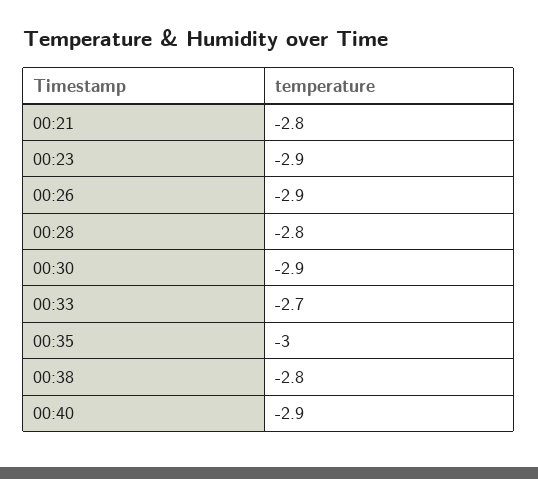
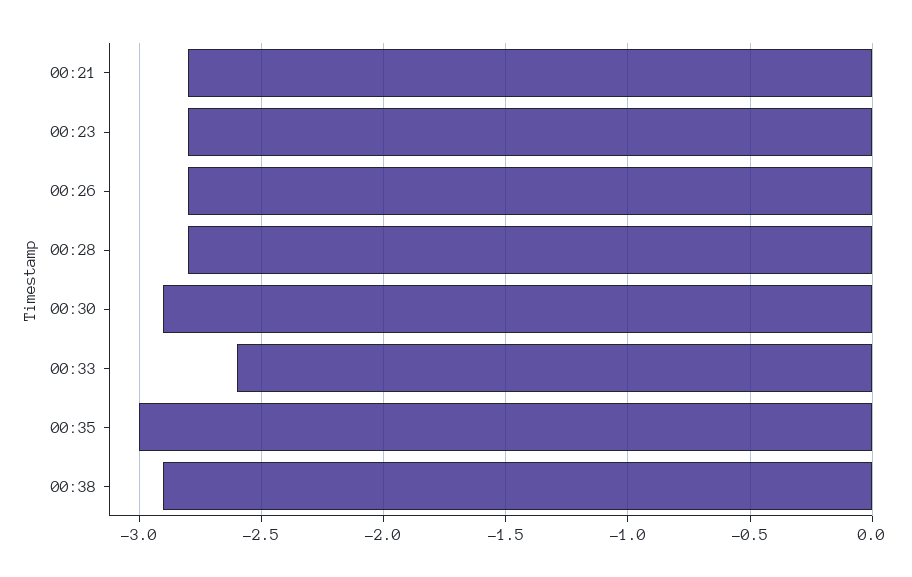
  {
    "00:21": -2.8,
-   "00:23": -2.9,
+   "00:23": -2.8,
-   "00:26": -2.9,
+   "00:26": -2.8,
    "00:28": -2.8,
    "00:30": -2.9,
-   "00:33": -2.7,
+   "00:33": -2.6,
    "00:35": -3,
-   "00:38": -2.8,
+   "00:38": -2.9
-   "00:40": -2.9
  }

